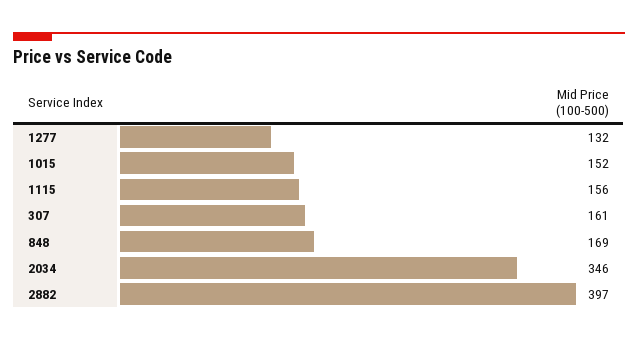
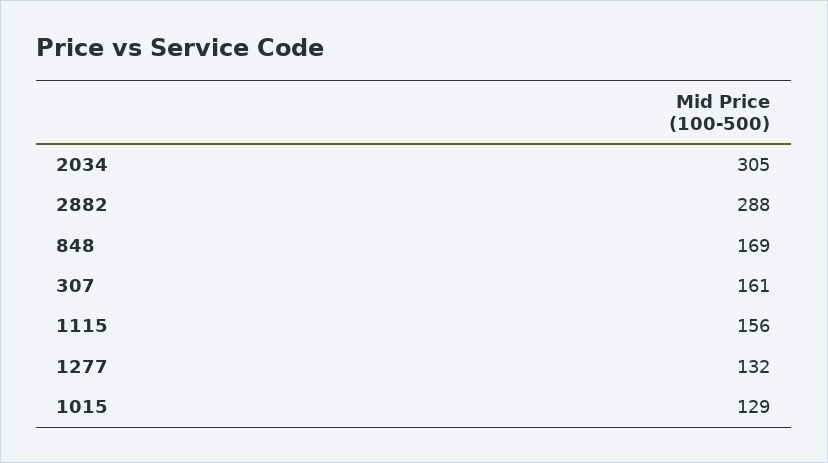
  {
    "1277": 132,
-   "1015": 152,
+   "1015": 129,
    "1115": 156,
    "307": 161,
    "848": 169,
-   "2034": 346,
+   "2034": 305,
-   "2882": 397
+   "2882": 288
  }

